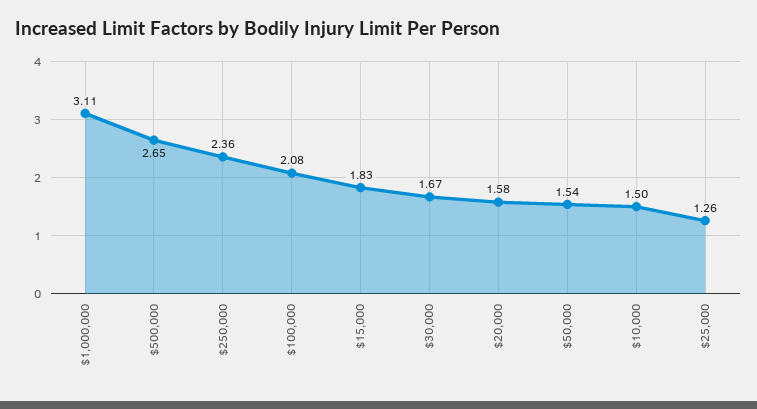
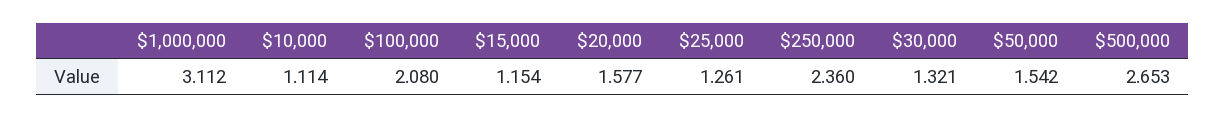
  {
    "$1,000,000": 3.112,
    "$500,000": 2.653,
    "$250,000": 2.36,
    "$100,000": 2.08,
-   "$15,000": 1.83,
+   "$15,000": 1.154,
-   "$30,000": 1.67,
+   "$30,000": 1.321,
    "$20,000": 1.577,
    "$50,000": 1.542,
-   "$10,000": 1.5,
+   "$10,000": 1.114,
    "$25,000": 1.261
  }

